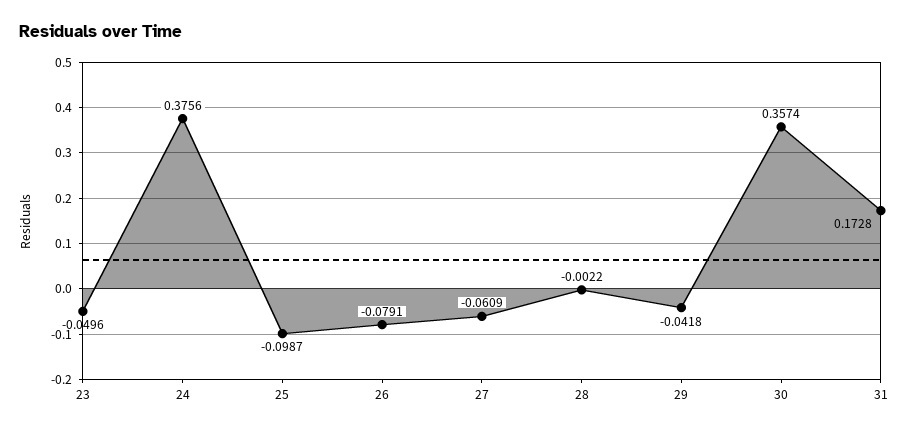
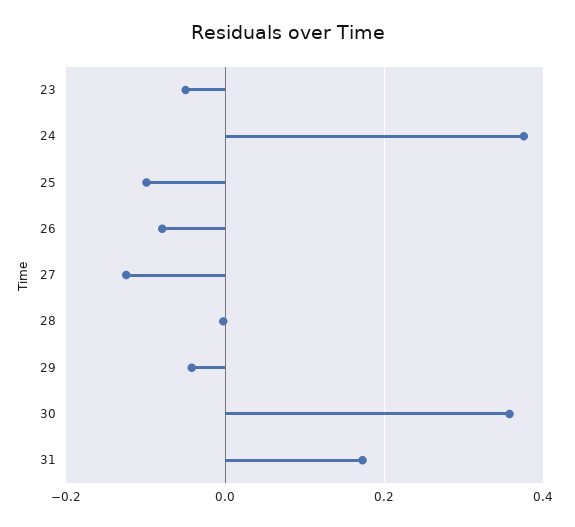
  {
    "23": -0.0496,
    "24": 0.3756,
    "25": -0.0987,
    "26": -0.0791,
-   "27": -0.0609,
+   "27": -0.12,
    "28": -0.0022,
    "29": -0.0418,
    "30": 0.3574,
    "31": 0.1728
  }

